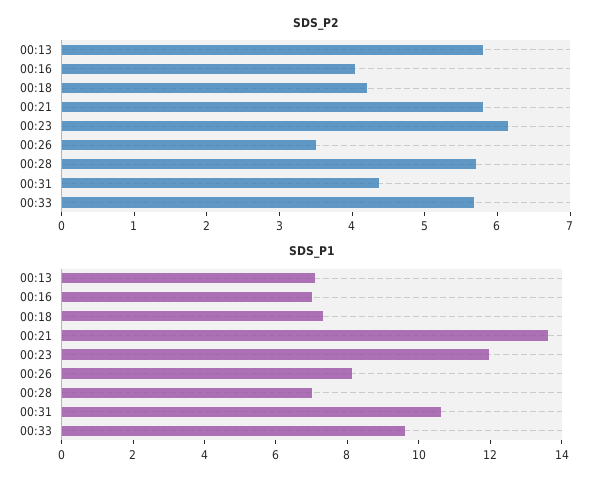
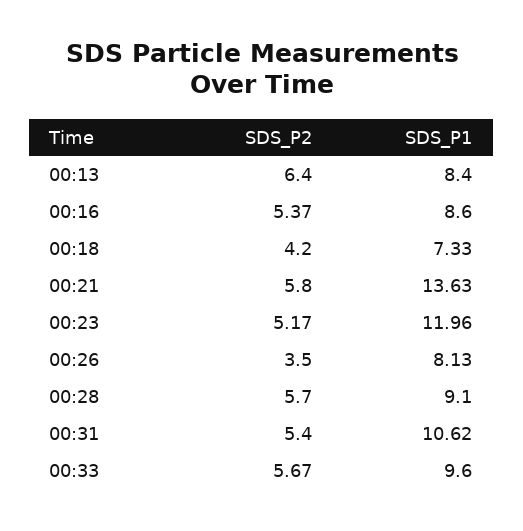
  {
    "SDS_P2": {
-     "00:13": 5.8,
+     "00:13": 6.4,
-     "00:16": 4,
+     "00:16": 5.37,
      "00:18": 4.2,
      "00:21": 5.8,
-     "00:23": 6.2,
+     "00:23": 5.17,
      "00:26": 3.5,
      "00:28": 5.7,
-     "00:31": 4.4,
+     "00:31": 5.4,
      "00:33": 5.67
    },
    "SDS_P1": {
-     "00:13": 7,
+     "00:13": 8.4,
-     "00:16": 7,
+     "00:16": 8.6,
      "00:18": 7.33,
      "00:21": 13.63,
      "00:23": 11.96,
      "00:26": 8.13,
-     "00:28": 7,
+     "00:28": 9.1,
      "00:31": 10.62,
      "00:33": 9.6
    }
  }

